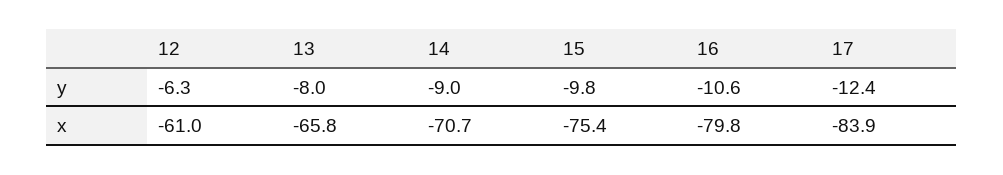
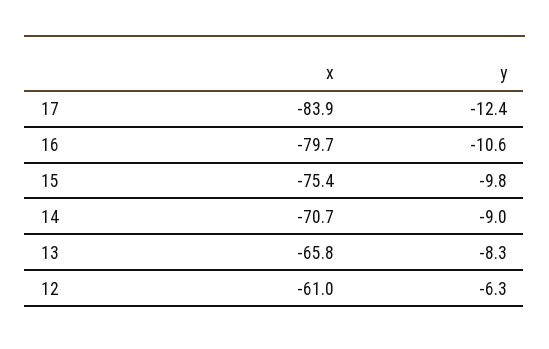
  {
    "12": {
      "y": -6.3,
      "x": -61
    },
    "13": {
-     "y": -8,
+     "y": -8.3,
      "x": -65.8
    },
    "14": {
      "y": -9,
      "x": -70.7
    },
    "15": {
      "y": -9.8,
      "x": -75.4
    },
    "16": {
      "y": -10.6,
-     "x": -79.8
+     "x": -79.7
    },
    "17": {
      "y": -12.4,
      "x": -83.9
    }
  }

